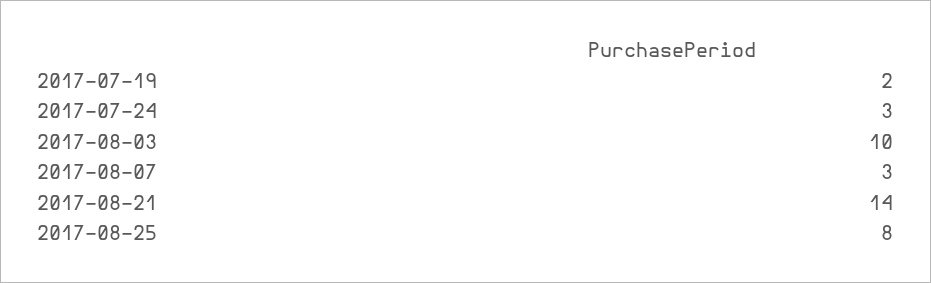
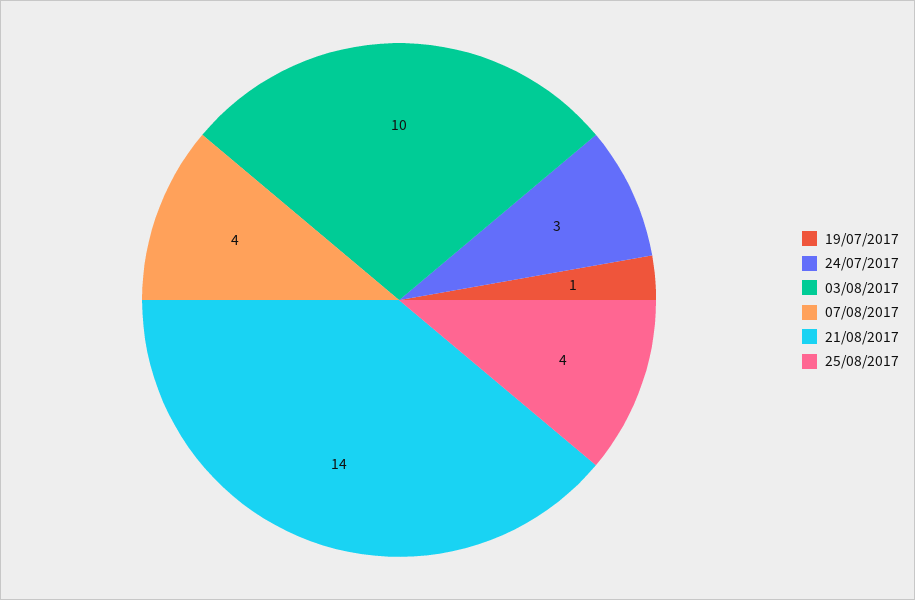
  {
-   "2017-07-19": 2,
+   "2017-07-19": 1,
    "2017-07-24": 3,
    "2017-08-03": 10,
-   "2017-08-07": 3,
+   "2017-08-07": 4,
    "2017-08-21": 14,
-   "2017-08-25": 8
+   "2017-08-25": 4
  }

